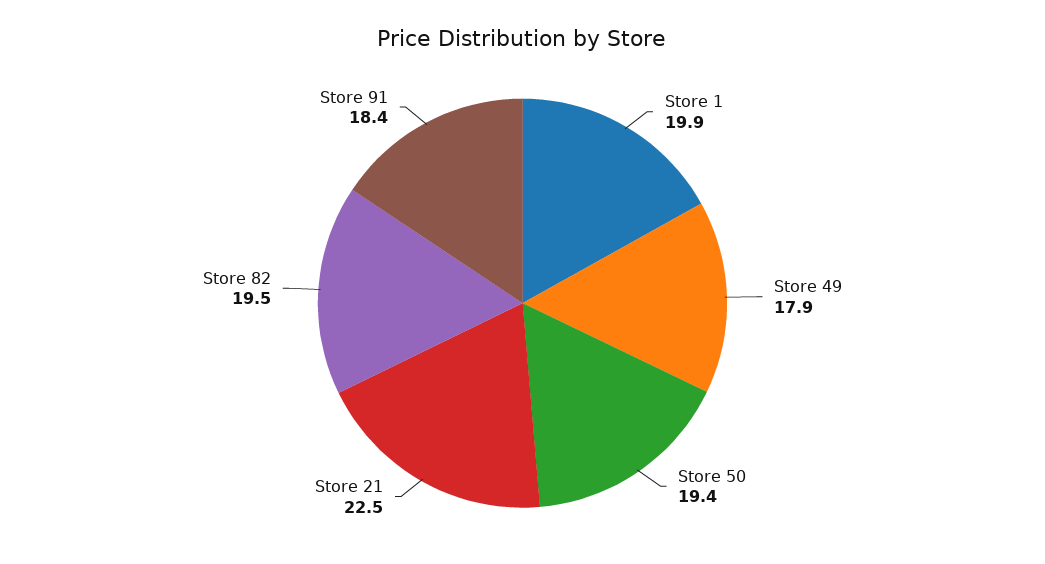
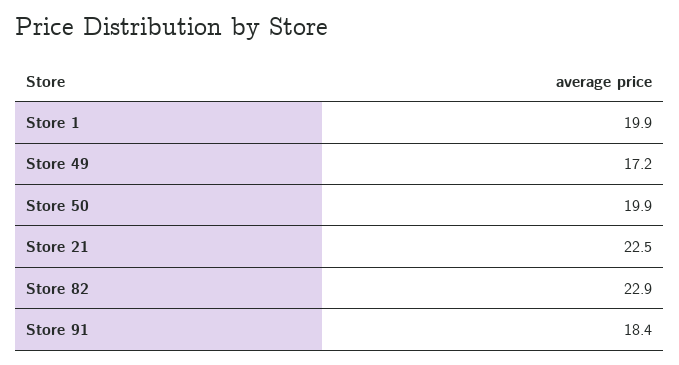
  {
    "Store 1": 19.9,
-   "Store 49": 17.9,
+   "Store 49": 17.2,
-   "Store 50": 19.4,
+   "Store 50": 19.9,
    "Store 21": 22.5,
-   "Store 82": 19.5,
+   "Store 82": 22.9,
    "Store 91": 18.4
  }

